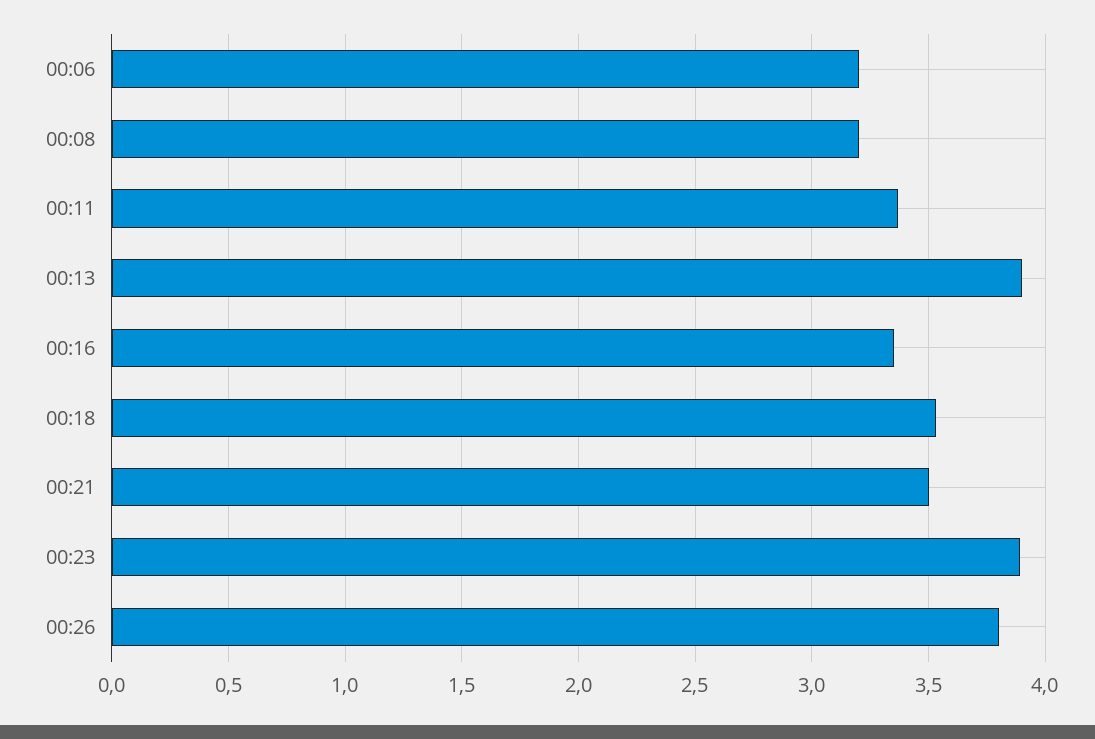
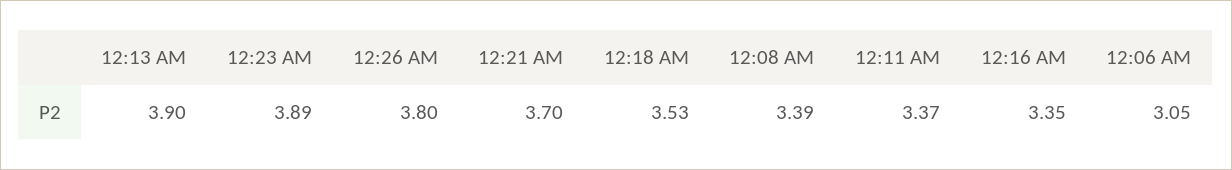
  {
-   "00:06": 3.2,
+   "00:06": 3.05,
-   "00:08": 3.2,
+   "00:08": 3.39,
    "00:11": 3.37,
    "00:13": 3.9,
    "00:16": 3.35,
    "00:18": 3.53,
-   "00:21": 3.5,
+   "00:21": 3.7,
    "00:23": 3.89,
    "00:26": 3.8
  }

